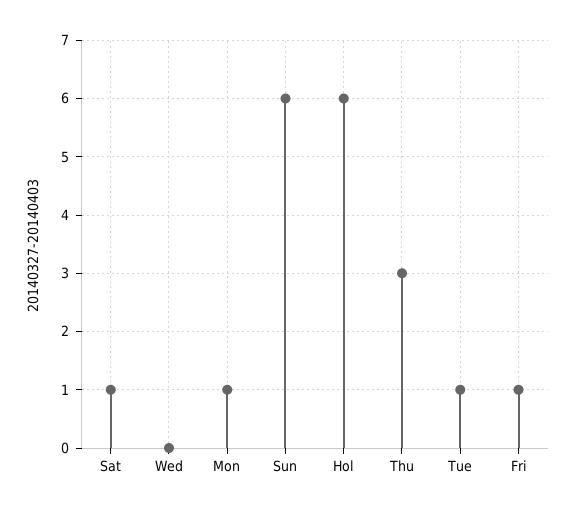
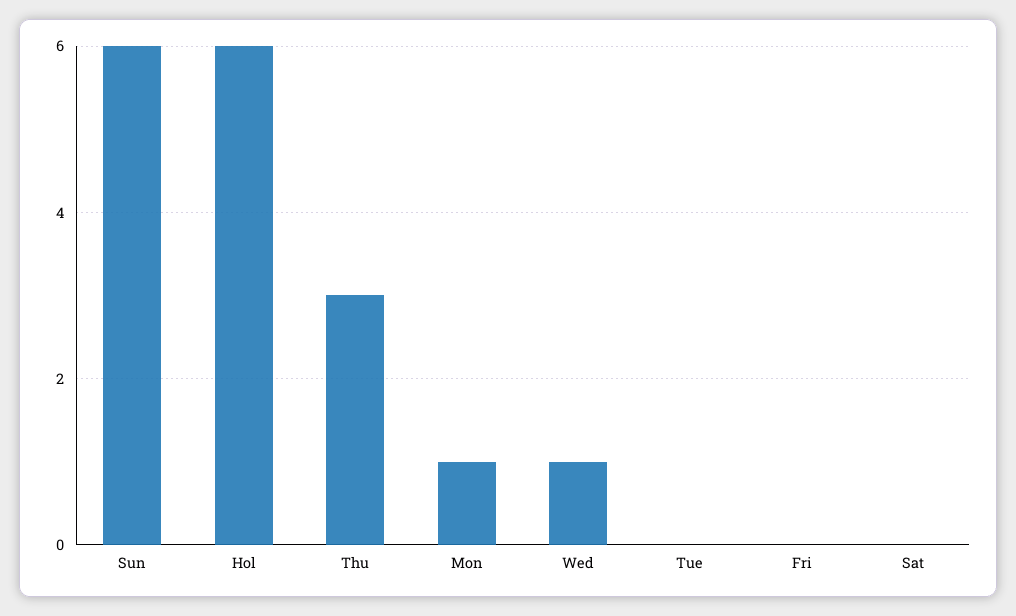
  {
-   "Sat": 1,
+   "Sat": 0,
-   "Wed": 0,
+   "Wed": 1,
    "Mon": 1,
    "Sun": 6,
    "Hol": 6,
    "Thu": 3,
-   "Tue": 1,
+   "Tue": 0,
-   "Fri": 1
+   "Fri": 0
  }

